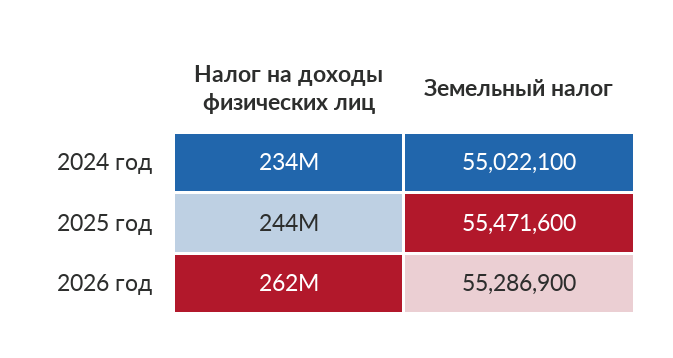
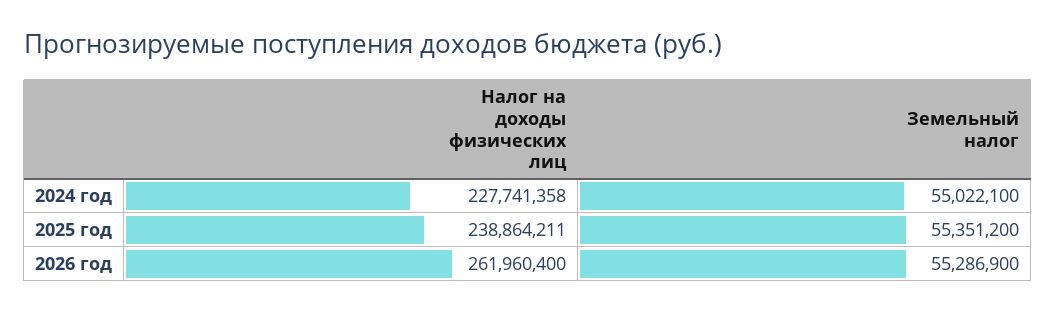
  {
    "Налог на доходы физических лиц": {
-     "2024 год": 234000000,
+     "2024 год": 227741358,
-     "2025 год": 244000000,
+     "2025 год": 238864211,
      "2026 год": 261960400
    },
    "Земельный налог": {
      "2024 год": 55022100,
-     "2025 год": 55471600,
+     "2025 год": 55351200,
      "2026 год": 55286900
    }
  }

